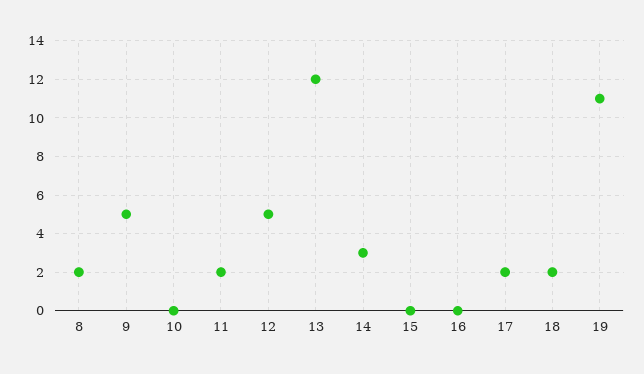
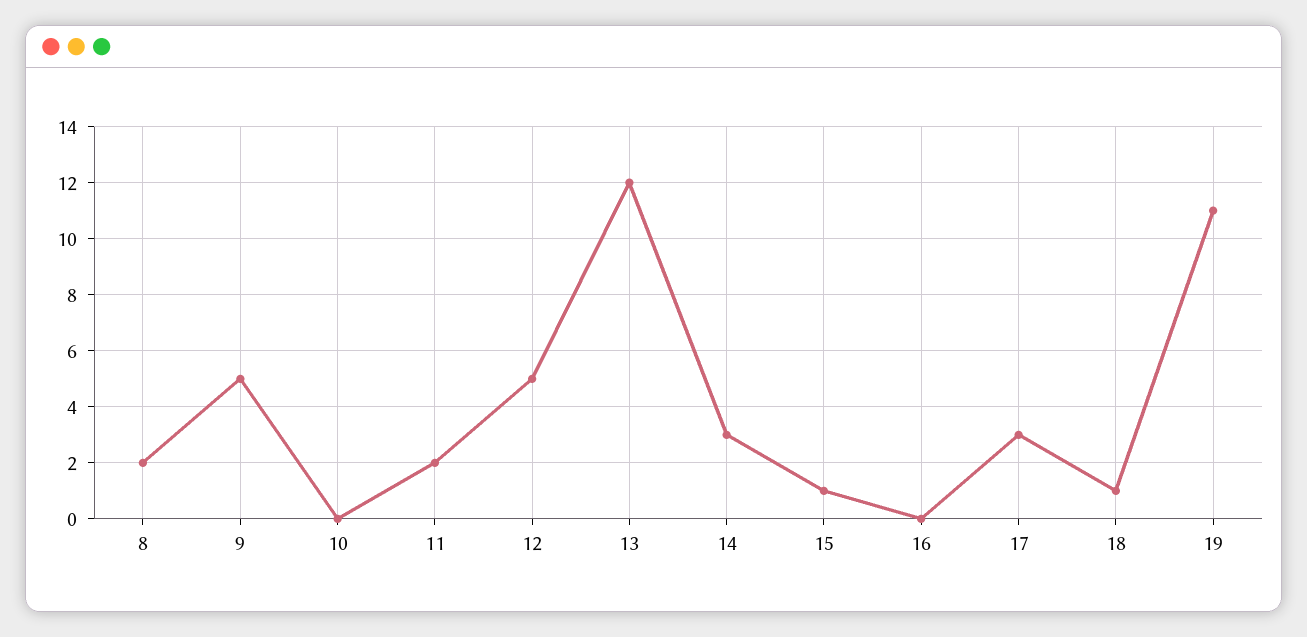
  {
    "8": 2,
    "9": 5,
    "10": 0,
    "11": 2,
    "12": 5,
    "13": 12,
    "14": 3,
-   "15": 0,
+   "15": 1,
    "16": 0,
-   "17": 2,
+   "17": 3,
-   "18": 2,
+   "18": 1,
    "19": 11
  }

